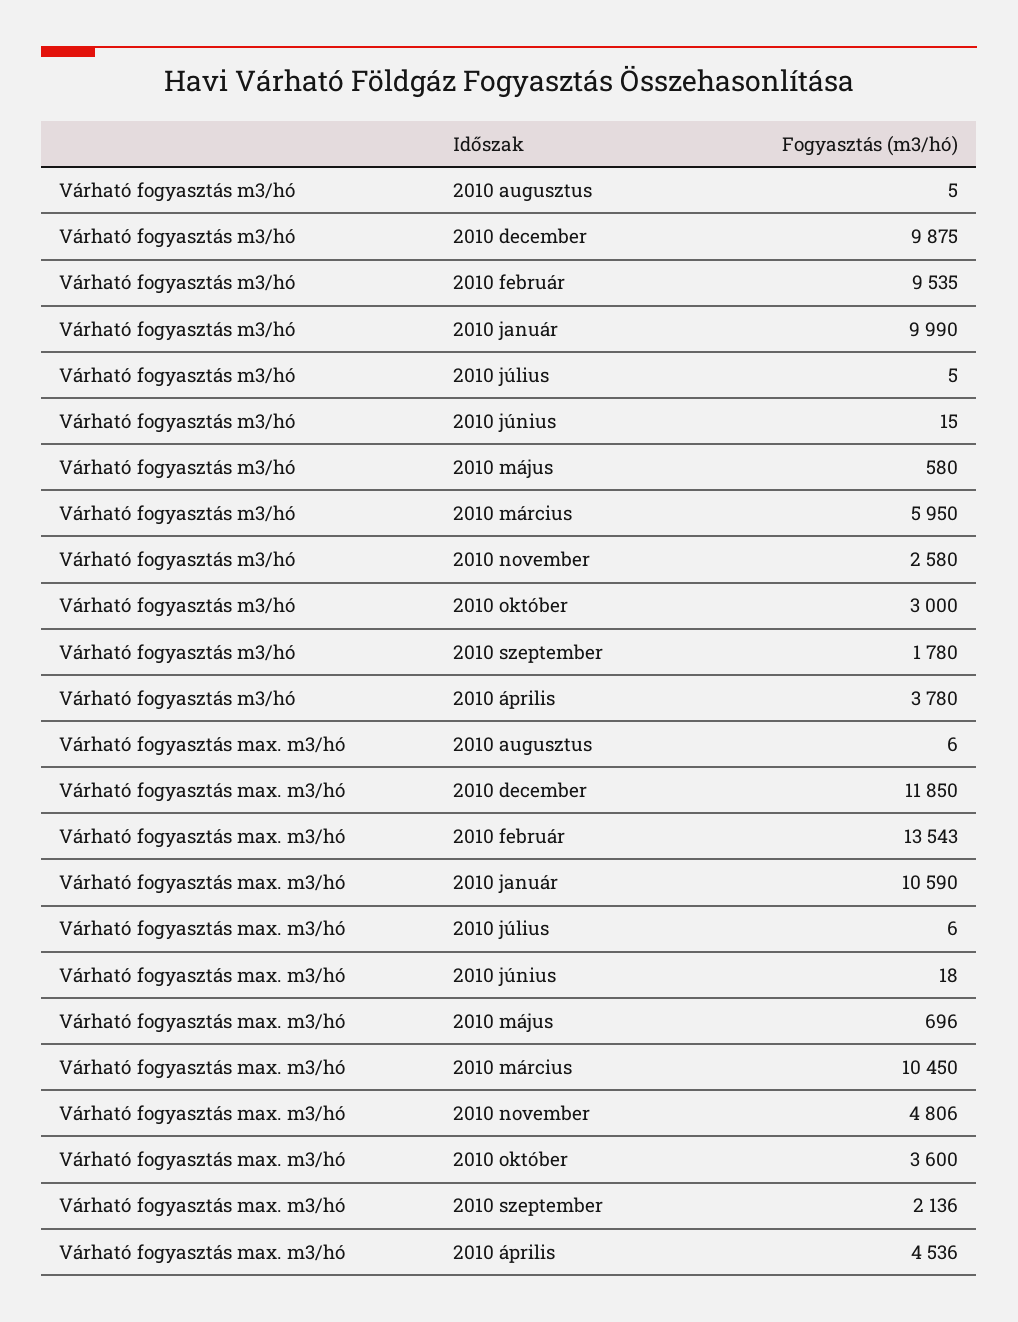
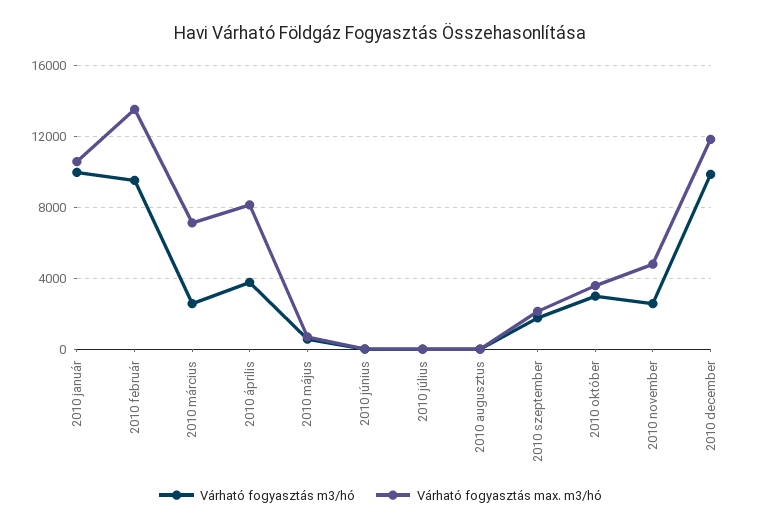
  {
    "Várható fogyasztás m3/hó": {
      "2010 augusztus": 5,
      "2010 december": 9875,
      "2010 február": 9535,
      "2010 január": 9990,
      "2010 július": 5,
      "2010 június": 15,
      "2010 május": 580,
-     "2010 március": 5950,
+     "2010 március": 2500,
      "2010 november": 2580,
      "2010 október": 3000,
      "2010 szeptember": 1780,
      "2010 április": 3780
    },
    "Várható fogyasztás max. m3/hó": {
      "2010 augusztus": 6,
      "2010 december": 11850,
      "2010 február": 13543,
      "2010 január": 10590,
      "2010 július": 6,
      "2010 június": 18,
      "2010 május": 696,
-     "2010 március": 10450,
+     "2010 március": 7000,
      "2010 november": 4806,
      "2010 október": 3600,
      "2010 szeptember": 2136,
-     "2010 április": 4536
+     "2010 április": 8000
    }
  }

